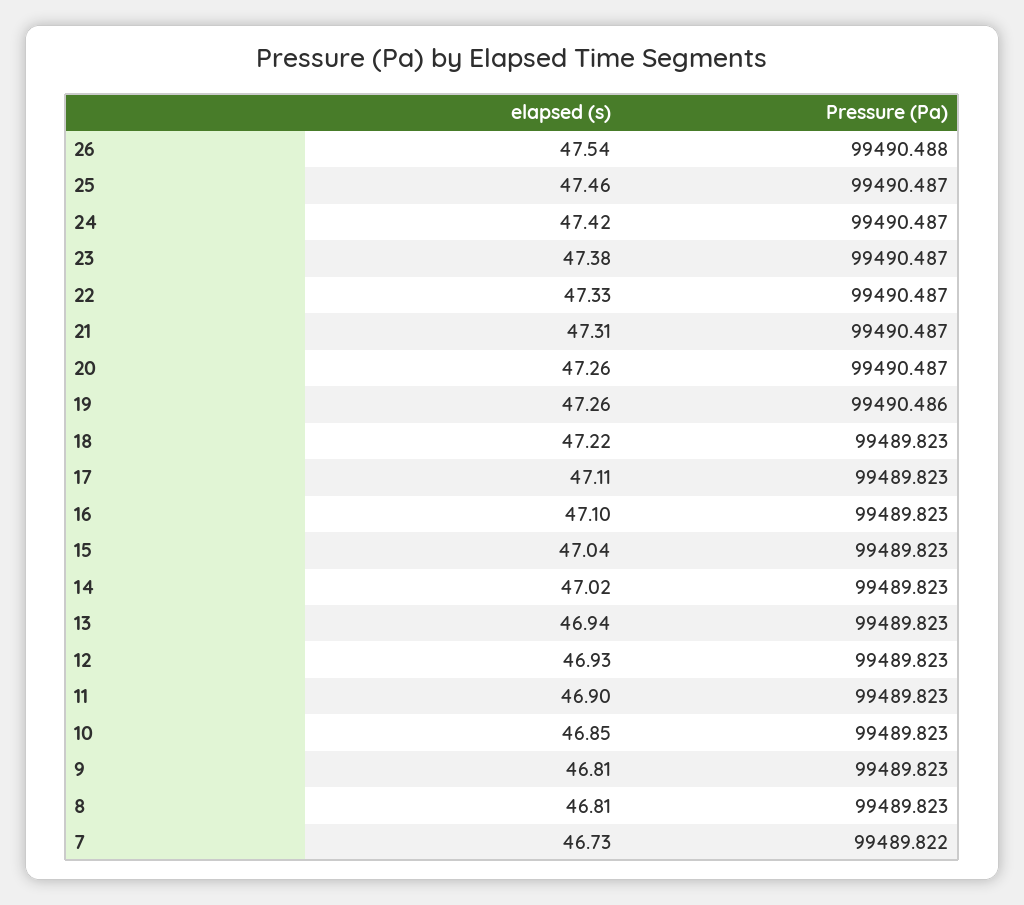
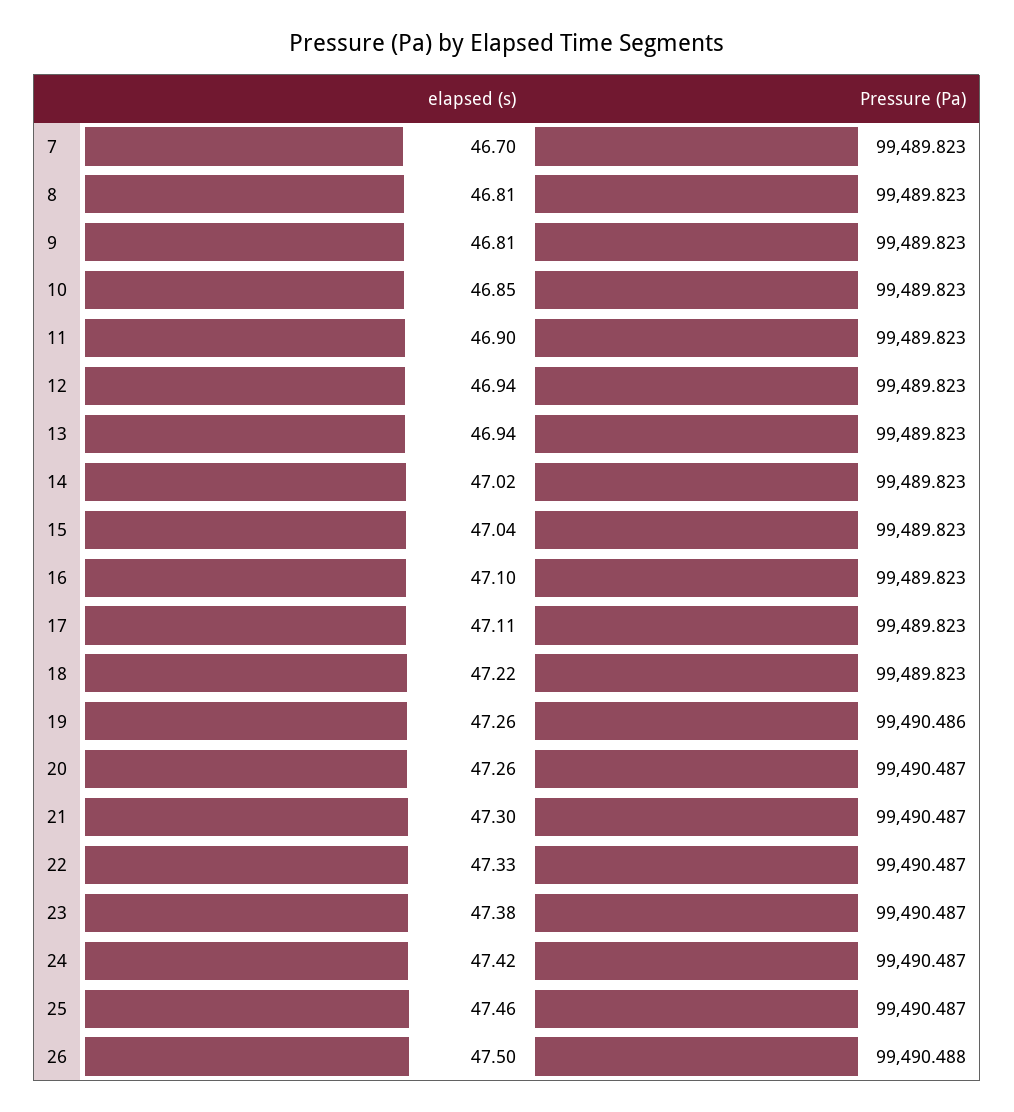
  {
    "elapsed (s)": {
-     "26": 47.54,
+     "26": 47.5,
      "25": 47.46,
      "24": 47.42,
      "23": 47.38,
      "22": 47.33,
-     "21": 47.31,
+     "21": 47.3,
      "20": 47.26,
      "19": 47.26,
      "18": 47.22,
      "17": 47.11,
      "16": 47.1,
      "15": 47.04,
      "14": 47.02,
      "13": 46.94,
-     "12": 46.93,
+     "12": 46.94,
      "11": 46.9,
      "10": 46.85,
      "9": 46.81,
      "8": 46.81,
-     "7": 46.73
+     "7": 46.7
    },
    "Pressure (Pa)": {
      "26": 99490.488,
      "25": 99490.487,
      "24": 99490.487,
      "23": 99490.487,
      "22": 99490.487,
      "21": 99490.487,
      "20": 99490.487,
      "19": 99490.486,
      "18": 99489.823,
      "17": 99489.823,
      "16": 99489.823,
      "15": 99489.823,
      "14": 99489.823,
      "13": 99489.823,
      "12": 99489.823,
      "11": 99489.823,
      "10": 99489.823,
      "9": 99489.823,
      "8": 99489.823,
-     "7": 99489.822
+     "7": 99489.823
    }
  }

